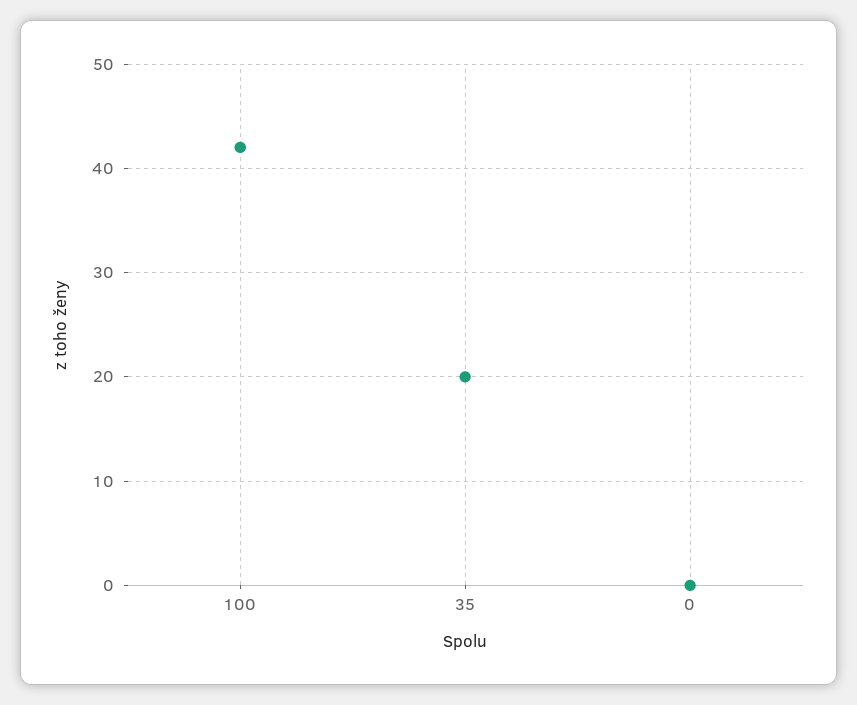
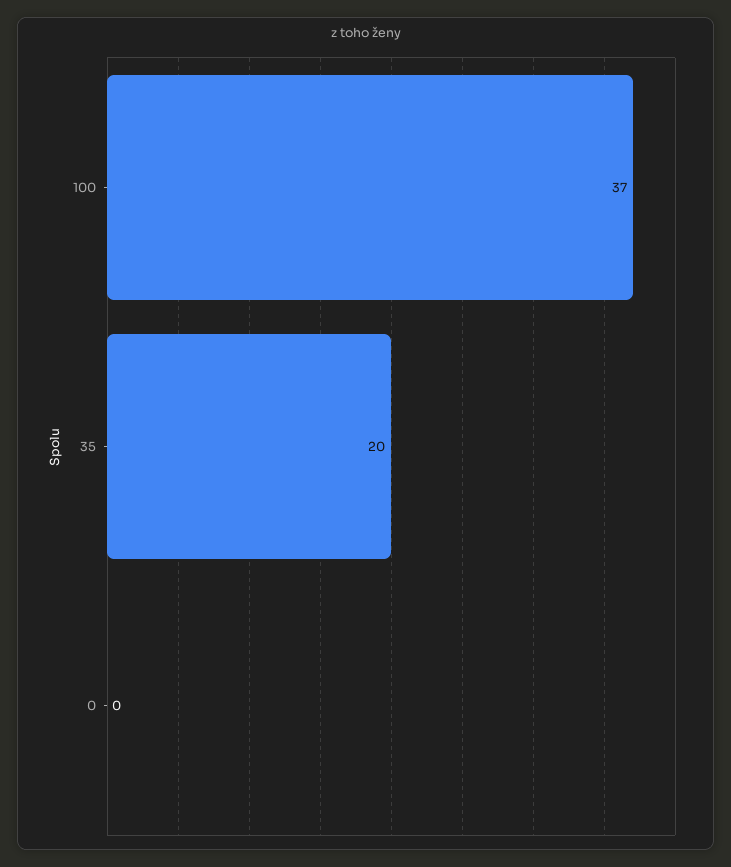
  {
-   "100": 42,
+   "100": 37,
    "35": 20,
    "0": 0
  }

